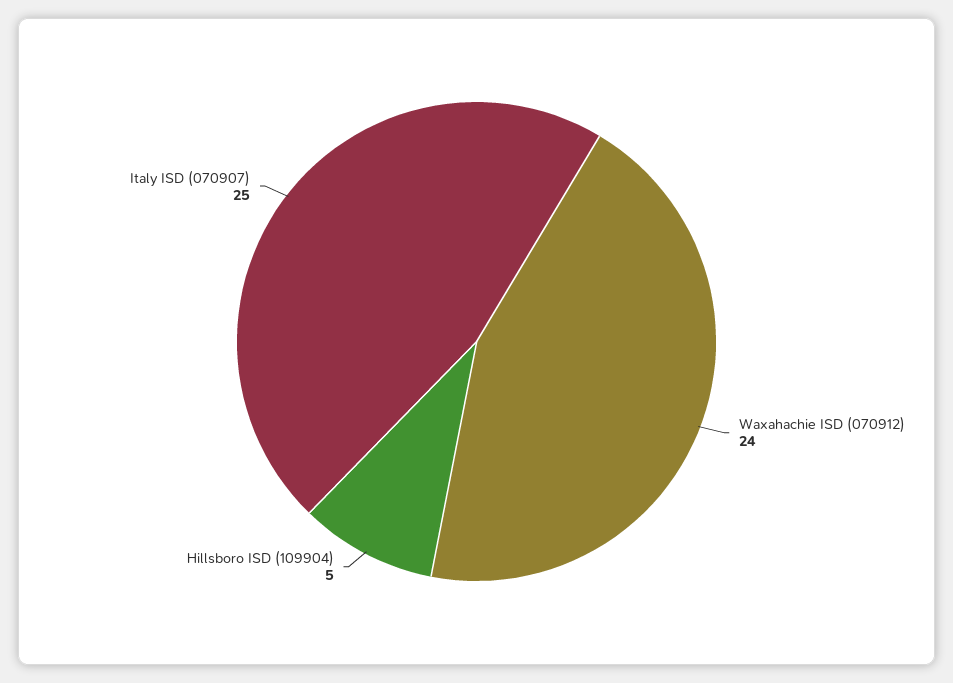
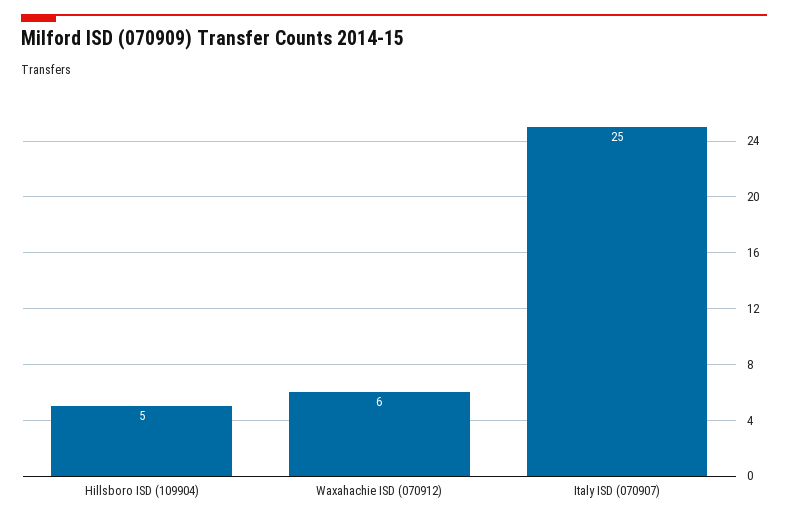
  {
-   "Waxahachie ISD (070912)": 24,
+   "Waxahachie ISD (070912)": 6,
    "Hillsboro ISD (109904)": 5,
    "Italy ISD (070907)": 25
  }

